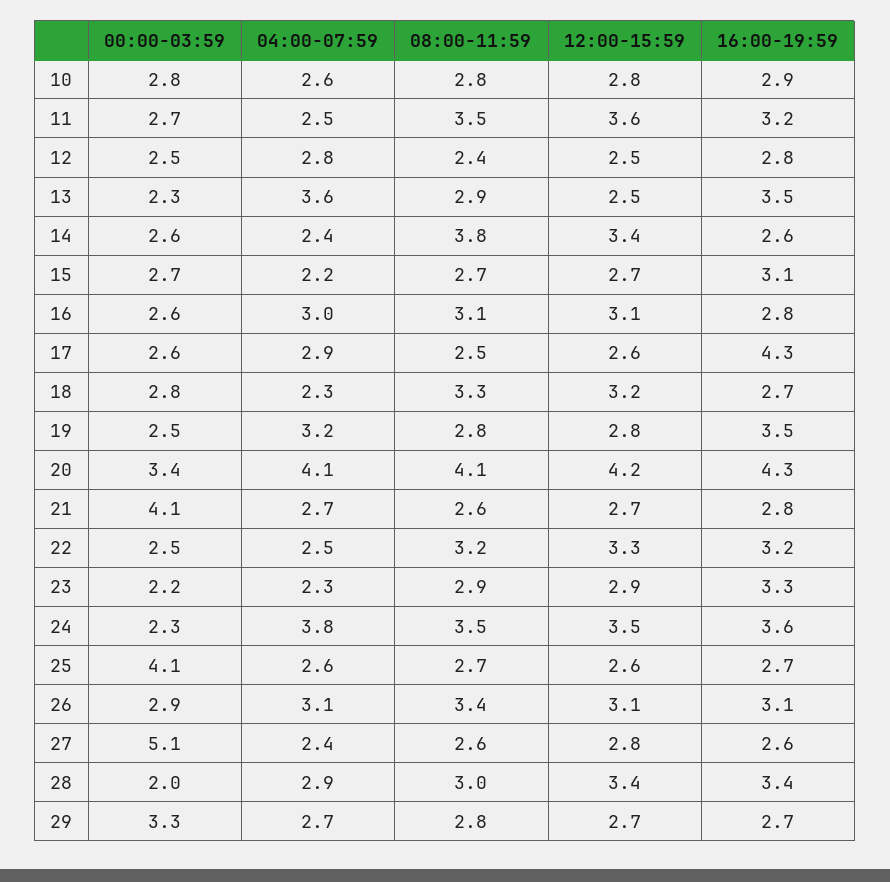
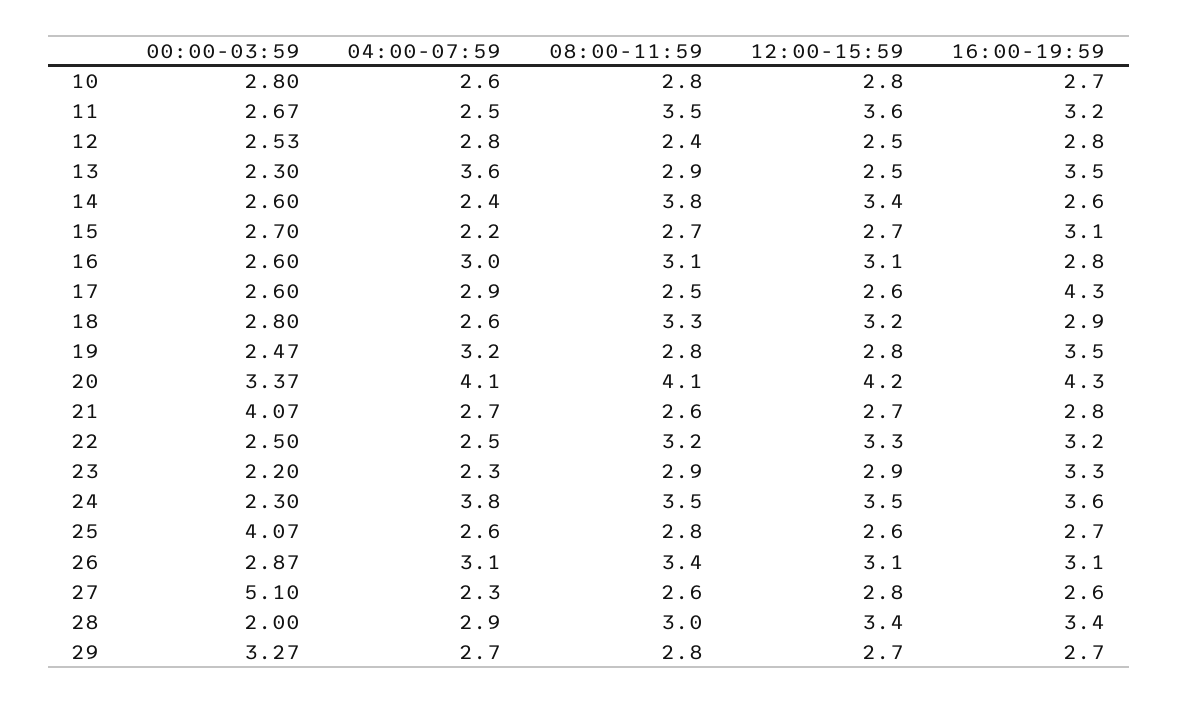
  {
    "00:00-03:59": {
      "10": 2.8,
      "11": 2.67,
      "12": 2.53,
      "13": 2.3,
      "14": 2.6,
      "15": 2.7,
      "16": 2.6,
      "17": 2.6,
      "18": 2.8,
      "19": 2.47,
      "20": 3.37,
      "21": 4.07,
      "22": 2.5,
      "23": 2.2,
      "24": 2.3,
      "25": 4.07,
      "26": 2.87,
      "27": 5.1,
      "28": 2,
      "29": 3.27
    },
    "04:00-07:59": {
      "10": 2.6,
      "11": 2.5,
      "12": 2.8,
      "13": 3.6,
      "14": 2.4,
      "15": 2.2,
      "16": 3,
      "17": 2.9,
-     "18": 2.3,
+     "18": 2.6,
      "19": 3.2,
      "20": 4.1,
      "21": 2.7,
      "22": 2.5,
      "23": 2.3,
      "24": 3.8,
      "25": 2.6,
      "26": 3.1,
-     "27": 2.4,
+     "27": 2.3,
      "28": 2.9,
      "29": 2.7
    },
    "08:00-11:59": {
      "10": 2.8,
      "11": 3.5,
      "12": 2.4,
      "13": 2.9,
      "14": 3.8,
      "15": 2.7,
      "16": 3.1,
      "17": 2.5,
      "18": 3.3,
      "19": 2.8,
      "20": 4.1,
      "21": 2.6,
      "22": 3.2,
      "23": 2.9,
      "24": 3.5,
-     "25": 2.7,
+     "25": 2.8,
      "26": 3.4,
      "27": 2.6,
      "28": 3,
      "29": 2.8
    },
    "12:00-15:59": {
      "10": 2.8,
      "11": 3.6,
      "12": 2.5,
      "13": 2.5,
      "14": 3.4,
      "15": 2.7,
      "16": 3.1,
      "17": 2.6,
      "18": 3.2,
      "19": 2.8,
      "20": 4.2,
      "21": 2.7,
      "22": 3.3,
      "23": 2.9,
      "24": 3.5,
      "25": 2.6,
      "26": 3.1,
      "27": 2.8,
      "28": 3.4,
      "29": 2.7
    },
    "16:00-19:59": {
-     "10": 2.9,
+     "10": 2.7,
      "11": 3.2,
      "12": 2.8,
      "13": 3.5,
      "14": 2.6,
      "15": 3.1,
      "16": 2.8,
      "17": 4.3,
-     "18": 2.7,
+     "18": 2.9,
      "19": 3.5,
      "20": 4.3,
      "21": 2.8,
      "22": 3.2,
      "23": 3.3,
      "24": 3.6,
      "25": 2.7,
      "26": 3.1,
      "27": 2.6,
      "28": 3.4,
      "29": 2.7
    }
  }

